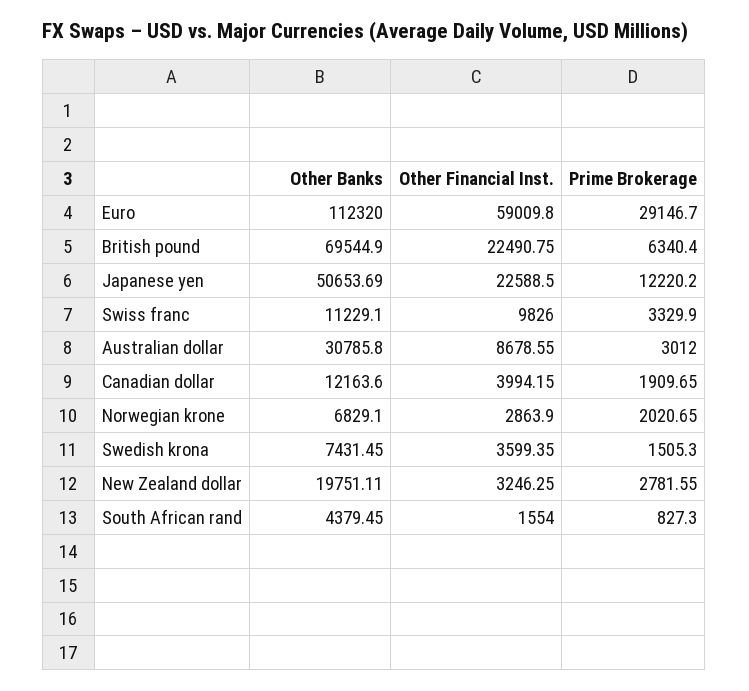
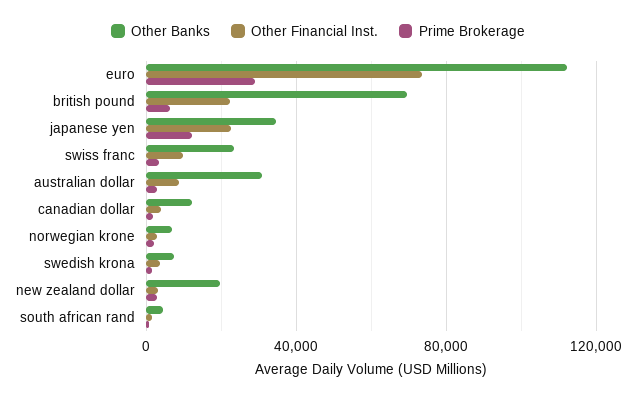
  {
    "Other Banks": {
      "Euro": 112320,
      "British pound": 69544.9,
-     "Japanese yen": 50653.69,
+     "Japanese yen": 35000,
-     "Swiss franc": 11229.1,
+     "Swiss franc": 25000,
      "Australian dollar": 30785.8,
      "Canadian dollar": 12163.6,
      "Norwegian krone": 6829.1,
      "Swedish krona": 7431.45,
      "New Zealand dollar": 19751.11,
      "South African rand": 4379.45
    },
    "Other Financial Inst.": {
-     "Euro": 59009.8,
+     "Euro": 75000,
      "British pound": 22490.75,
      "Japanese yen": 22588.5,
      "Swiss franc": 9826,
      "Australian dollar": 8678.55,
      "Canadian dollar": 3994.15,
      "Norwegian krone": 2863.9,
      "Swedish krona": 3599.35,
      "New Zealand dollar": 3246.25,
      "South African rand": 1554
    },
    "Prime Brokerage": {
      "Euro": 29146.7,
      "British pound": 6340.4,
      "Japanese yen": 12220.2,
      "Swiss franc": 3329.9,
      "Australian dollar": 3012,
      "Canadian dollar": 1909.65,
      "Norwegian krone": 2020.65,
      "Swedish krona": 1505.3,
      "New Zealand dollar": 2781.55,
      "South African rand": 827.3
    }
  }

